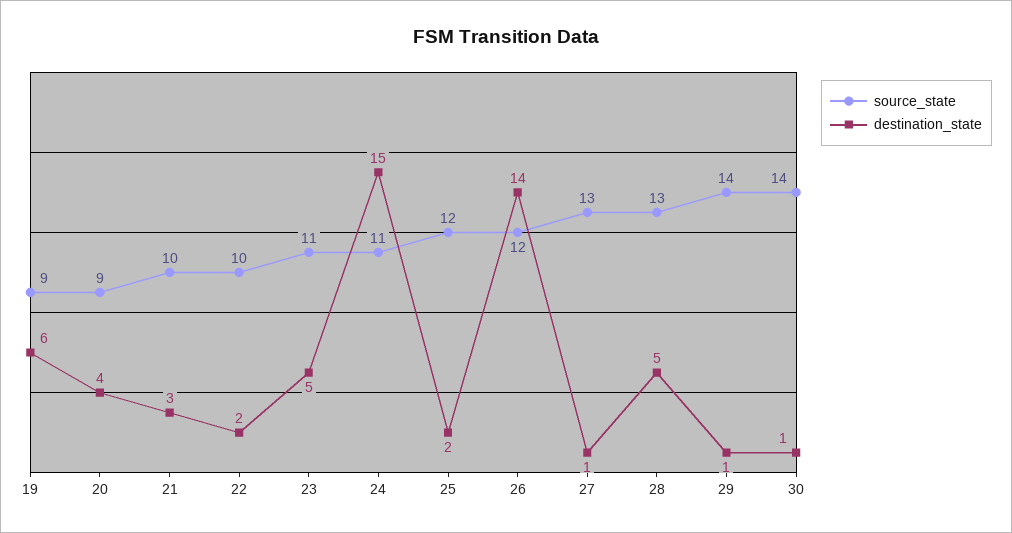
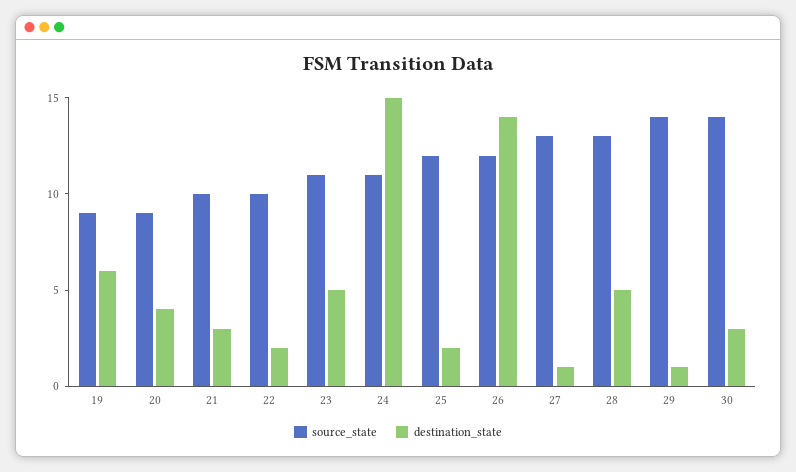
  {
    "source_state": {
      "19": 9,
      "20": 9,
      "21": 10,
      "22": 10,
      "23": 11,
      "24": 11,
      "25": 12,
      "26": 12,
      "27": 13,
      "28": 13,
      "29": 14,
      "30": 14
    },
    "destination_state": {
      "19": 6,
      "20": 4,
      "21": 3,
      "22": 2,
      "23": 5,
      "24": 15,
      "25": 2,
      "26": 14,
      "27": 1,
      "28": 5,
      "29": 1,
-     "30": 1
+     "30": 3
    }
  }

